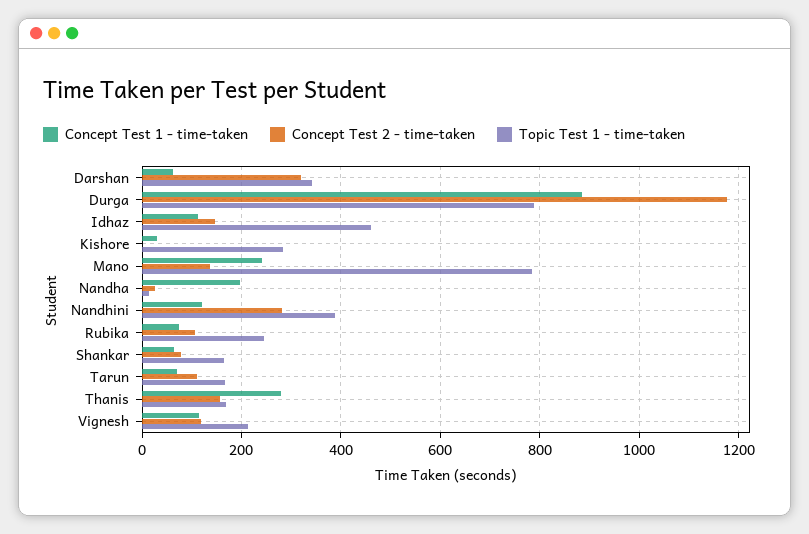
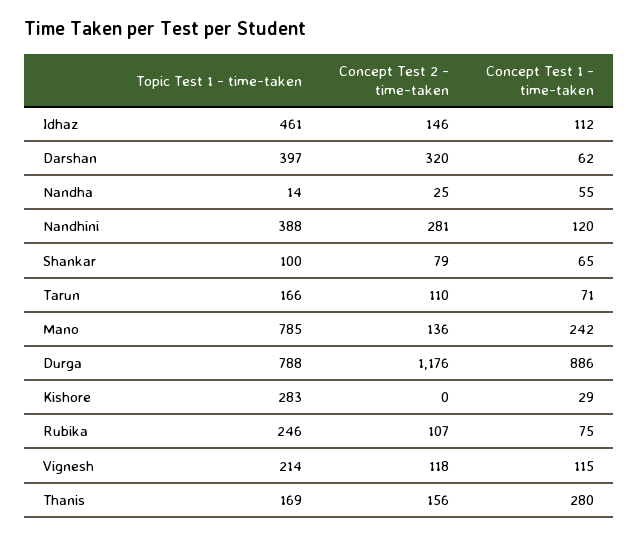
  {
    "Concept Test 1 - time-taken": {
      "Darshan": 62,
      "Durga": 886,
      "Idhaz": 112,
      "Kishore": 29,
      "Mano": 242,
-     "Nandha": 200,
+     "Nandha": 55,
      "Nandhini": 120,
      "Rubika": 75,
      "Shankar": 65,
      "Tarun": 71,
      "Thanis": 280,
      "Vignesh": 115
    },
    "Concept Test 2 - time-taken": {
      "Darshan": 320,
      "Durga": 1176,
      "Idhaz": 146,
      "Kishore": 0,
      "Mano": 136,
      "Nandha": 25,
      "Nandhini": 281,
      "Rubika": 107,
      "Shankar": 79,
      "Tarun": 110,
      "Thanis": 156,
      "Vignesh": 118
    },
    "Topic Test 1 - time-taken": {
-     "Darshan": 340,
+     "Darshan": 397,
      "Durga": 788,
      "Idhaz": 461,
      "Kishore": 283,
      "Mano": 785,
      "Nandha": 14,
      "Nandhini": 388,
      "Rubika": 246,
-     "Shankar": 160,
+     "Shankar": 100,
      "Tarun": 166,
      "Thanis": 169,
      "Vignesh": 214
    }
  }

